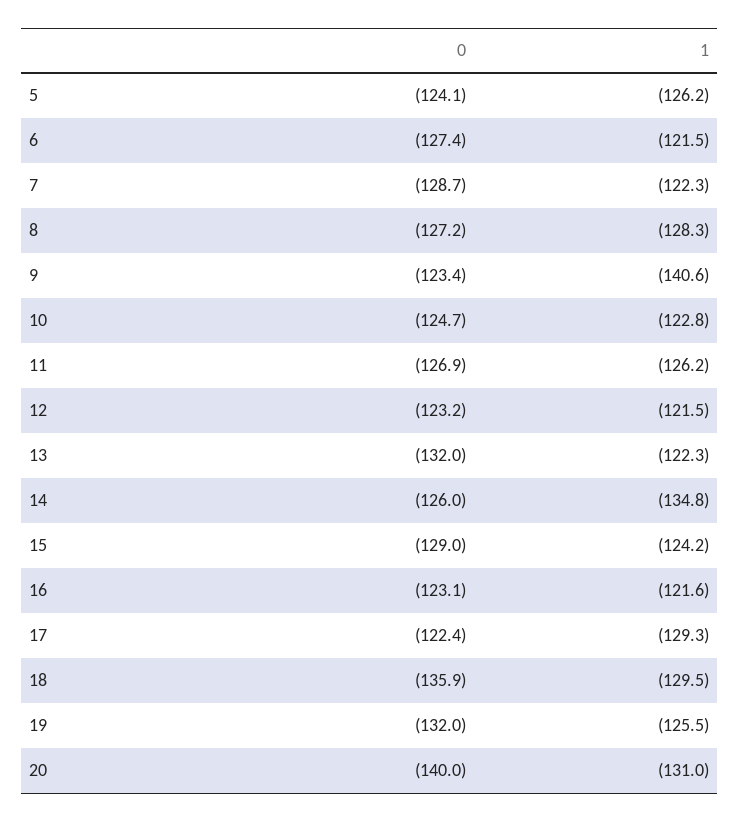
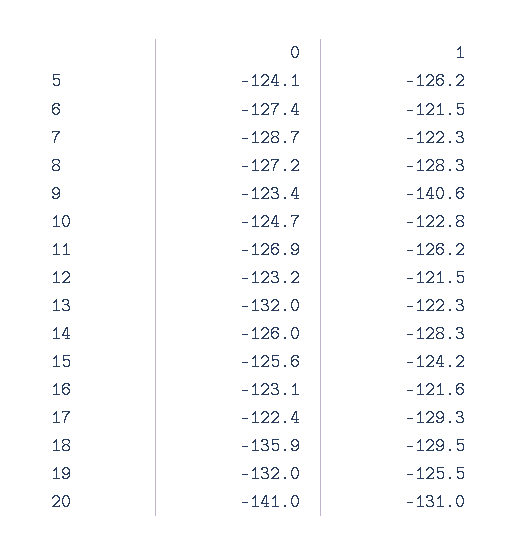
  {
    "0": {
      "5": -124.1,
      "6": -127.4,
      "7": -128.7,
      "8": -127.2,
      "9": -123.4,
      "10": -124.7,
      "11": -126.9,
      "12": -123.2,
      "13": -132,
      "14": -126,
-     "15": -129,
+     "15": -125.6,
      "16": -123.1,
      "17": -122.4,
      "18": -135.9,
      "19": -132,
-     "20": -140
+     "20": -141
    },
    "1": {
      "5": -126.2,
      "6": -121.5,
      "7": -122.3,
      "8": -128.3,
      "9": -140.6,
      "10": -122.8,
      "11": -126.2,
      "12": -121.5,
      "13": -122.3,
-     "14": -134.8,
+     "14": -128.3,
      "15": -124.2,
      "16": -121.6,
      "17": -129.3,
      "18": -129.5,
      "19": -125.5,
      "20": -131
    }
  }

